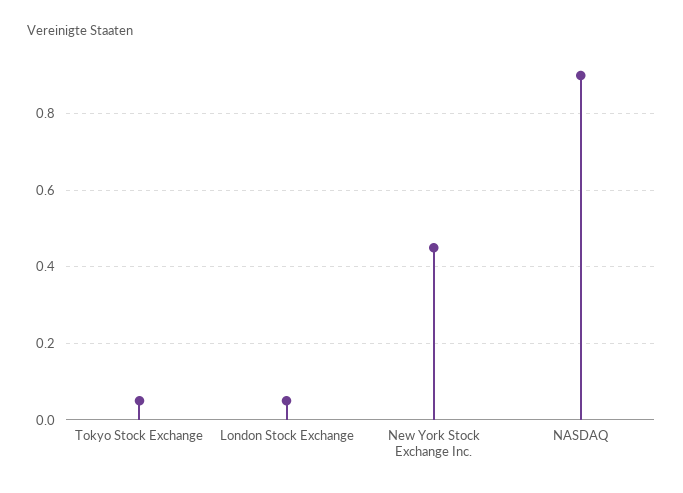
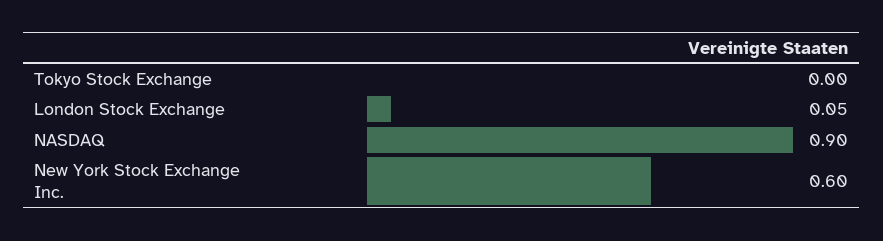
  {
-   "Tokyo Stock Exchange": 0.05,
+   "Tokyo Stock Exchange": 0,
    "London Stock Exchange": 0.05,
-   "New York Stock Exchange Inc.": 0.45,
+   "New York Stock Exchange Inc.": 0.6,
    "NASDAQ": 0.9
  }

